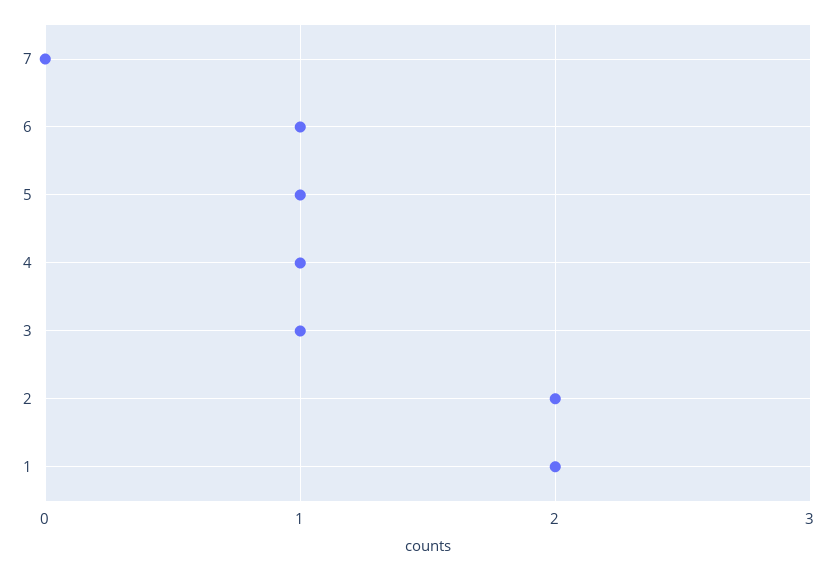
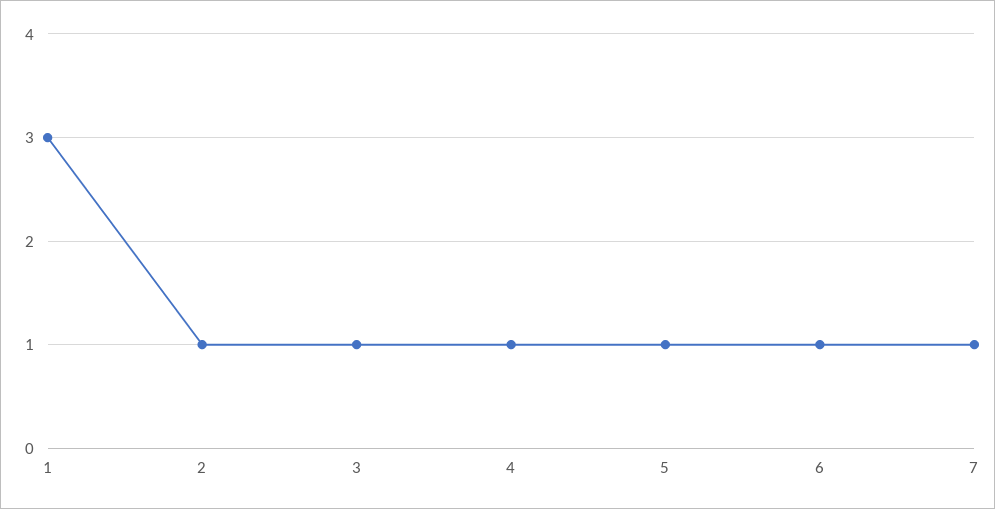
  {
-   "7": 0,
+   "7": 1,
    "6": 1,
    "5": 1,
    "4": 1,
    "3": 1,
-   "2": 2,
+   "2": 1,
-   "1": 2
+   "1": 3
  }

